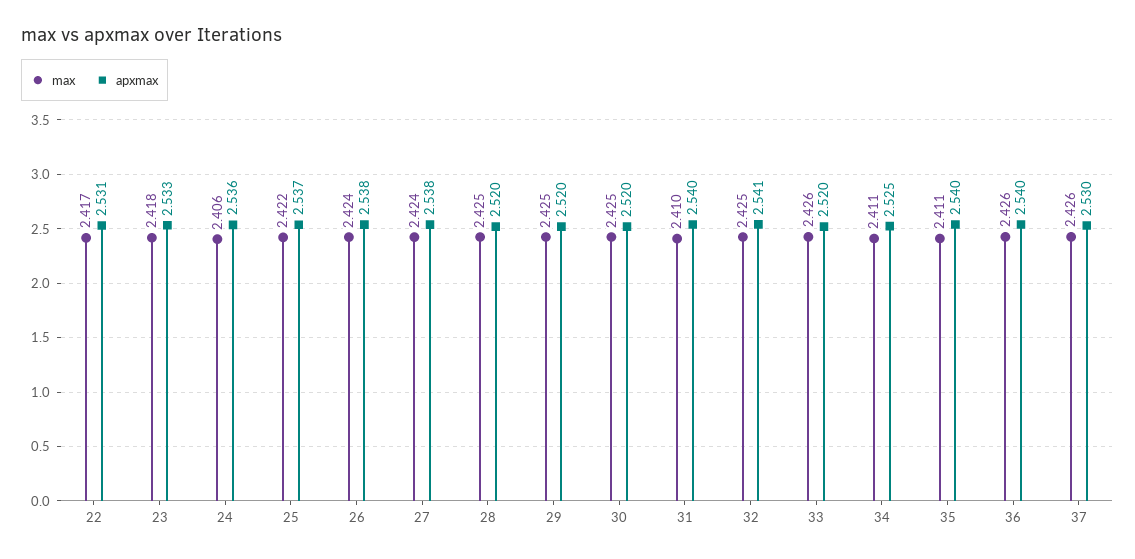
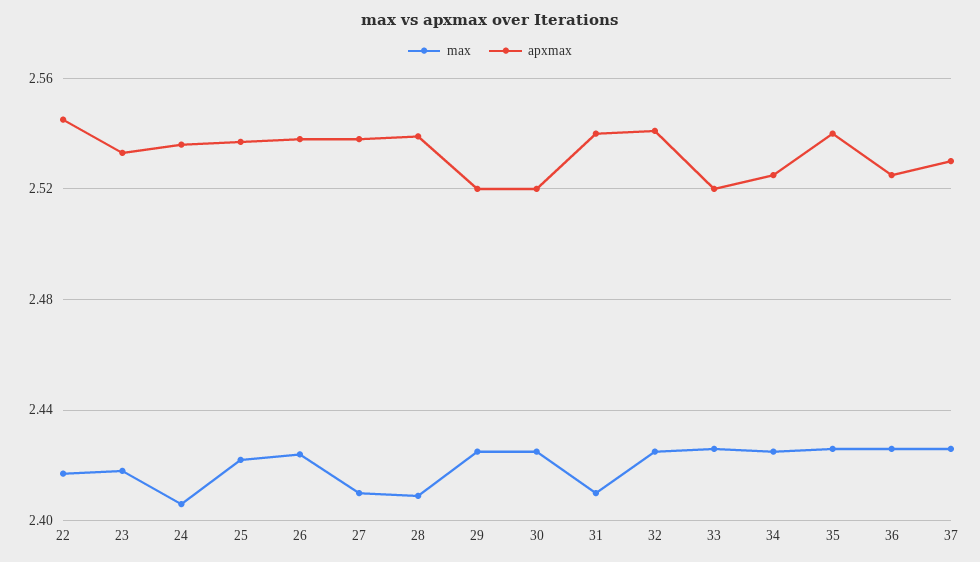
  {
    "max": {
      "22": 2.417,
      "23": 2.418,
      "24": 2.406,
      "25": 2.422,
      "26": 2.424,
-     "27": 2.424,
+     "27": 2.41,
-     "28": 2.425,
+     "28": 2.41,
      "29": 2.425,
      "30": 2.425,
      "31": 2.41,
      "32": 2.425,
      "33": 2.426,
-     "34": 2.411,
+     "34": 2.425,
-     "35": 2.411,
+     "35": 2.425,
      "36": 2.426,
      "37": 2.426
    },
    "apxmax": {
-     "22": 2.531,
+     "22": 2.545,
      "23": 2.533,
      "24": 2.536,
      "25": 2.537,
      "26": 2.538,
      "27": 2.538,
-     "28": 2.52,
+     "28": 2.54,
      "29": 2.52,
      "30": 2.52,
      "31": 2.54,
      "32": 2.541,
      "33": 2.52,
      "34": 2.525,
      "35": 2.54,
-     "36": 2.54,
+     "36": 2.525,
      "37": 2.53
    }
  }

